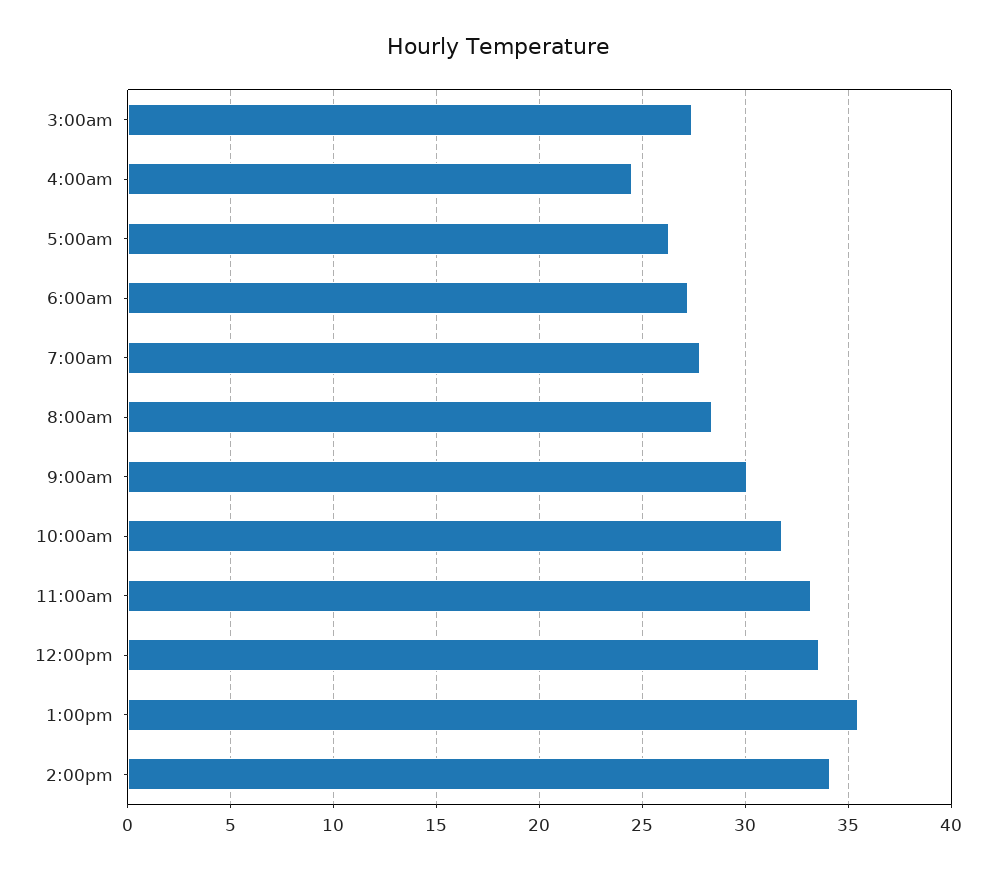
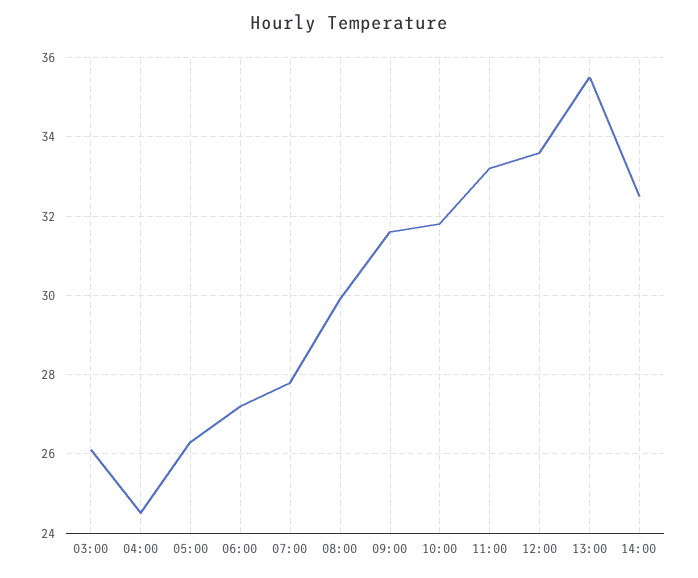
  {
-   "3:00am": 27.5,
+   "3:00am": 26,
    "4:00am": 24.5,
    "5:00am": 26.5,
    "6:00am": 27,
    "7:00am": 28,
-   "8:00am": 28.5,
+   "8:00am": 30,
-   "9:00am": 30,
+   "9:00am": 31.5,
    "10:00am": 32,
    "11:00am": 33,
    "12:00pm": 33.5,
    "1:00pm": 35.5,
-   "2:00pm": 34
+   "2:00pm": 32.5
  }

